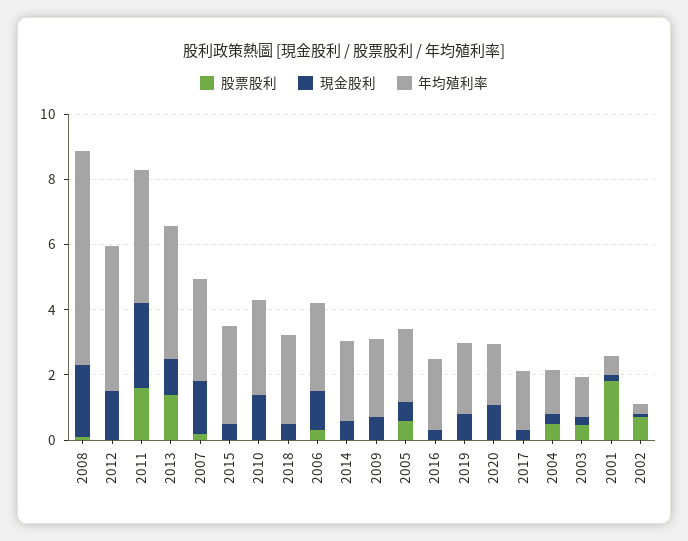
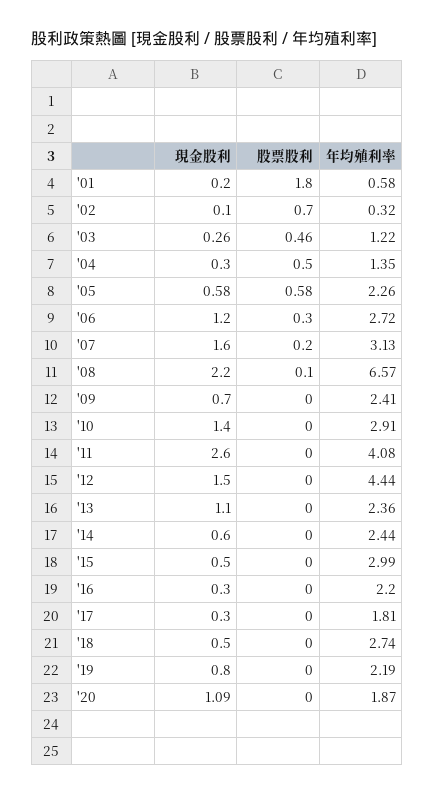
  {
    "股票股利": {
      "2008": 0.1,
      "2012": 0,
-     "2011": 1.5,
+     "2011": 0,
-     "2013": 1.5,
+     "2013": 0,
      "2007": 0.2,
      "2015": 0,
      "2010": 0,
      "2018": 0,
      "2006": 0.3,
      "2014": 0,
      "2009": 0,
      "2005": 0.58,
      "2016": 0,
      "2019": 0,
      "2020": 0,
      "2017": 0,
      "2004": 0.5,
      "2003": 0.46,
      "2001": 1.8,
      "2002": 0.7
    },
    "現金股利": {
      "2008": 2.2,
      "2012": 1.5,
      "2011": 2.6,
      "2013": 1.1,
      "2007": 1.6,
      "2015": 0.5,
      "2010": 1.4,
      "2018": 0.5,
      "2006": 1.2,
      "2014": 0.6,
      "2009": 0.7,
      "2005": 0.58,
      "2016": 0.3,
      "2019": 0.8,
      "2020": 1.09,
      "2017": 0.3,
      "2004": 0.3,
      "2003": 0.26,
      "2001": 0.2,
      "2002": 0.1
    },
    "年均殖利率": {
      "2008": 6.57,
      "2012": 4.44,
      "2011": 4.08,
-     "2013": 4,
+     "2013": 2.36,
      "2007": 3.13,
      "2015": 2.99,
      "2010": 2.91,
      "2018": 2.74,
      "2006": 2.72,
      "2014": 2.44,
      "2009": 2.41,
      "2005": 2.26,
      "2016": 2.2,
      "2019": 2.19,
      "2020": 1.87,
      "2017": 1.81,
      "2004": 1.35,
      "2003": 1.22,
      "2001": 0.58,
      "2002": 0.32
    }
  }

